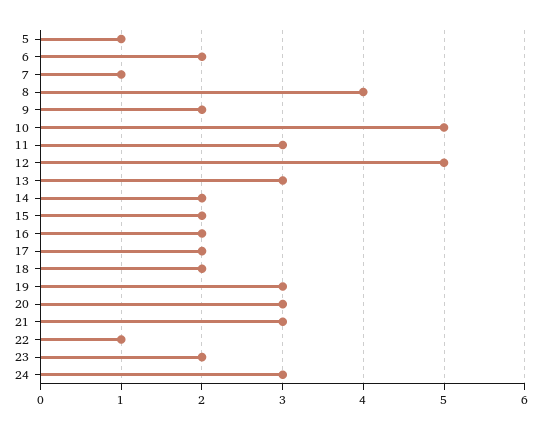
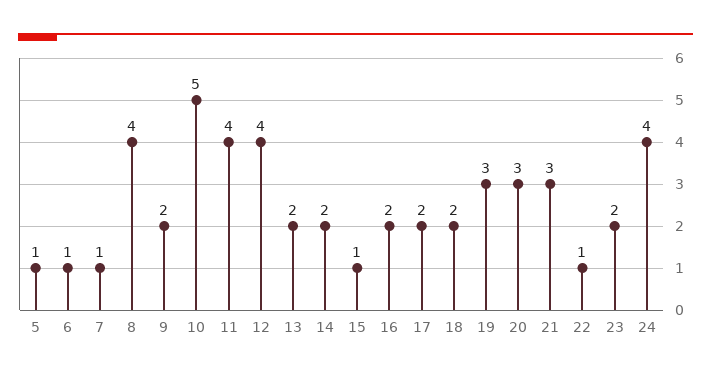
  {
    "5": 1,
-   "6": 2,
+   "6": 1,
    "7": 1,
    "8": 4,
    "9": 2,
    "10": 5,
-   "11": 3,
+   "11": 4,
-   "12": 5,
+   "12": 4,
-   "13": 3,
+   "13": 2,
    "14": 2,
-   "15": 2,
+   "15": 1,
    "16": 2,
    "17": 2,
    "18": 2,
    "19": 3,
    "20": 3,
    "21": 3,
    "22": 1,
    "23": 2,
-   "24": 3
+   "24": 4
  }

